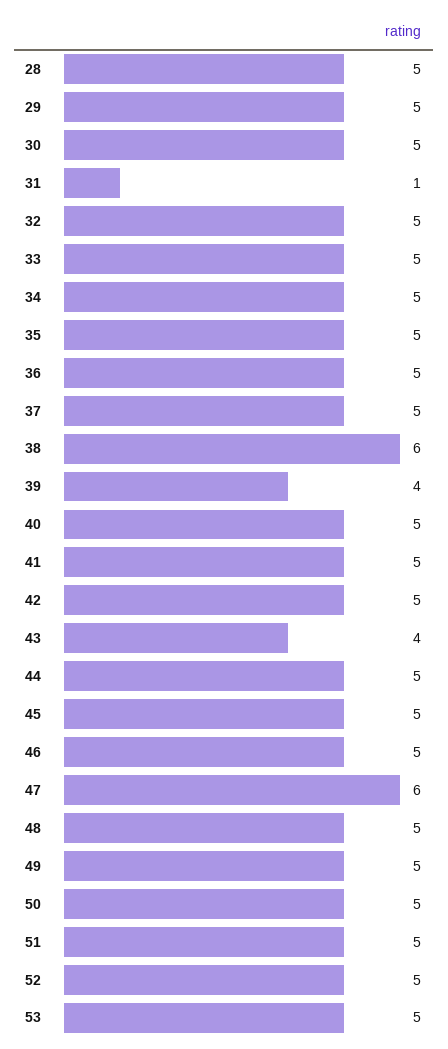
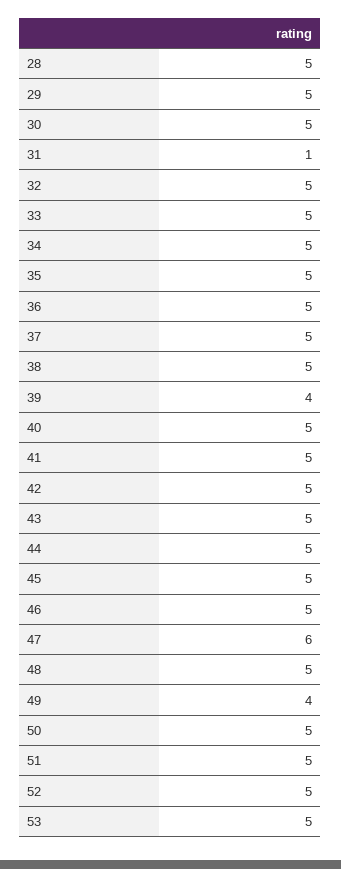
  {
    "28": 5,
    "29": 5,
    "30": 5,
    "31": 1,
    "32": 5,
    "33": 5,
    "34": 5,
    "35": 5,
    "36": 5,
    "37": 5,
-   "38": 6,
+   "38": 5,
    "39": 4,
    "40": 5,
    "41": 5,
    "42": 5,
-   "43": 4,
+   "43": 5,
    "44": 5,
    "45": 5,
    "46": 5,
    "47": 6,
    "48": 5,
-   "49": 5,
+   "49": 4,
    "50": 5,
    "51": 5,
    "52": 5,
    "53": 5
  }

